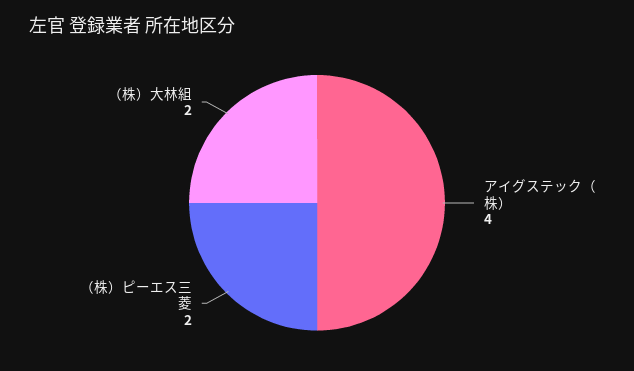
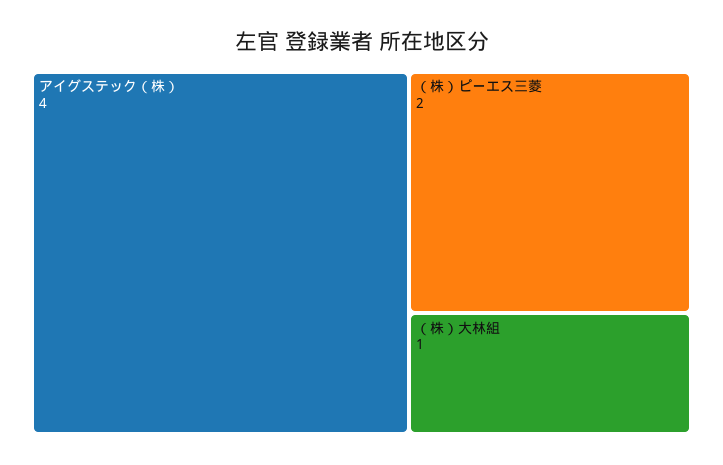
  {
    "アイグステック（株）": 4,
    "（株）ピーエス三菱": 2,
-   "（株）大林組": 2
+   "（株）大林組": 1
  }

